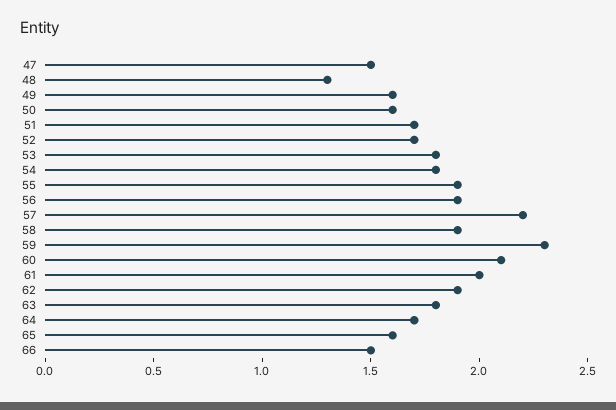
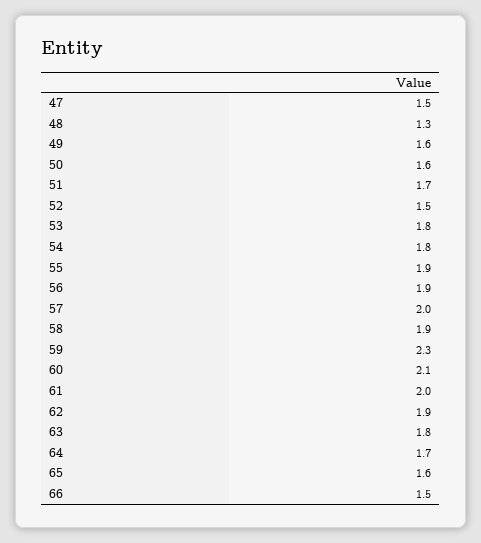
  {
    "47": 1.5,
    "48": 1.3,
    "49": 1.6,
    "50": 1.6,
    "51": 1.7,
-   "52": 1.7,
+   "52": 1.5,
    "53": 1.8,
    "54": 1.8,
    "55": 1.9,
    "56": 1.9,
-   "57": 2.2,
+   "57": 2,
    "58": 1.9,
    "59": 2.3,
    "60": 2.1,
    "61": 2,
    "62": 1.9,
    "63": 1.8,
    "64": 1.7,
    "65": 1.6,
    "66": 1.5
  }

